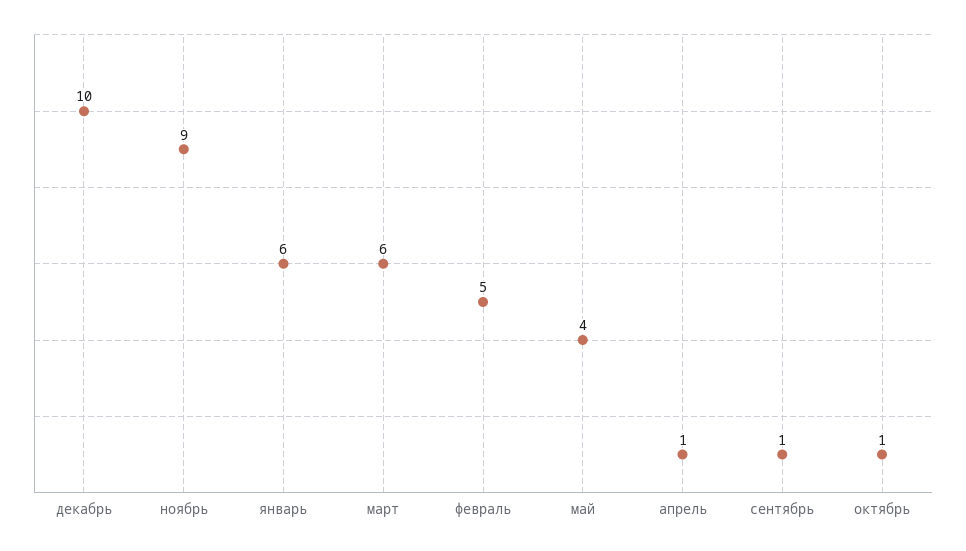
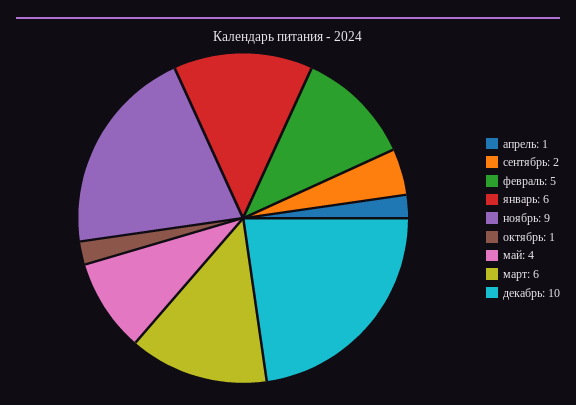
  {
    "декабрь": 10,
    "ноябрь": 9,
    "январь": 6,
    "март": 6,
    "февраль": 5,
    "май": 4,
    "апрель": 1,
-   "сентябрь": 1,
+   "сентябрь": 2,
    "октябрь": 1
  }

